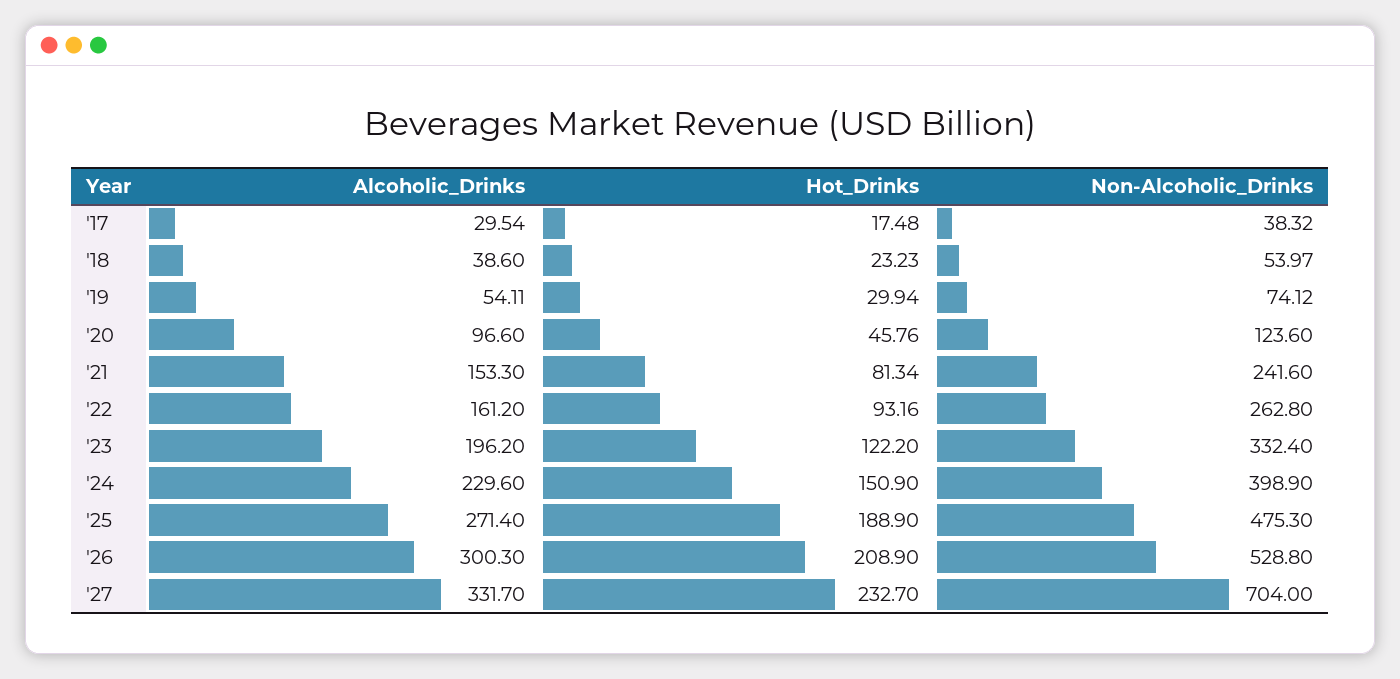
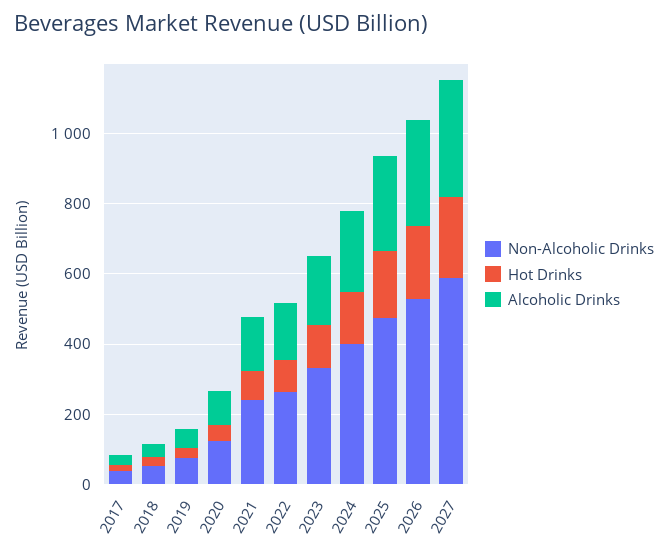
  {
    "Alcoholic_Drinks": {
      "'17": 29.54,
      "'18": 38.6,
      "'19": 54.11,
      "'20": 96.6,
      "'21": 153.3,
      "'22": 161.2,
      "'23": 196.2,
      "'24": 229.6,
      "'25": 271.4,
      "'26": 300.3,
      "'27": 331.7
    },
    "Hot_Drinks": {
      "'17": 17.48,
      "'18": 23.23,
      "'19": 29.94,
      "'20": 45.76,
      "'21": 81.34,
      "'22": 93.16,
      "'23": 122.2,
      "'24": 150.9,
      "'25": 188.9,
      "'26": 208.9,
      "'27": 232.7
    },
    "Non-Alcoholic_Drinks": {
      "'17": 38.32,
      "'18": 53.97,
      "'19": 74.12,
      "'20": 123.6,
      "'21": 241.6,
      "'22": 262.8,
      "'23": 332.4,
      "'24": 398.9,
      "'25": 475.3,
      "'26": 528.8,
-     "'27": 704
+     "'27": 600
    }
  }

